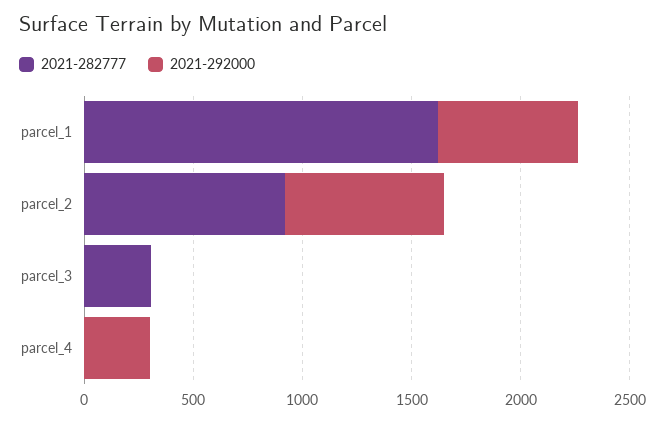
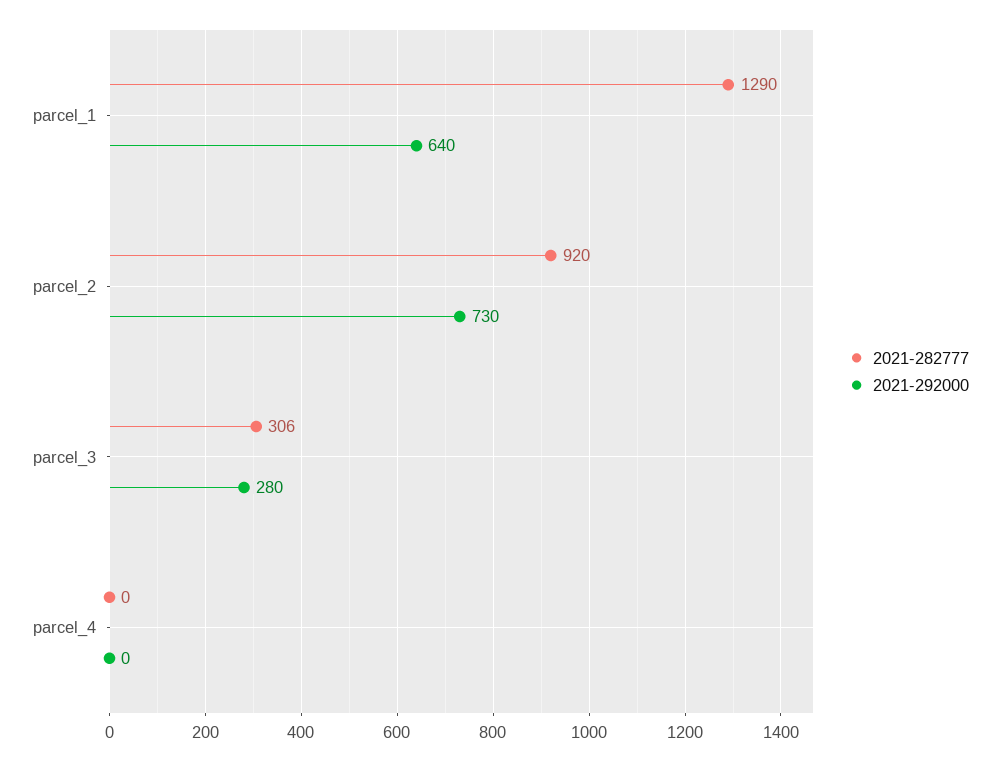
  {
    "2021-282777": {
-     "parcel_1": 1600,
+     "parcel_1": 1290,
      "parcel_2": 920,
      "parcel_3": 306,
      "parcel_4": 0
    },
    "2021-292000": {
      "parcel_1": 640,
      "parcel_2": 730,
-     "parcel_3": 0,
+     "parcel_3": 280,
-     "parcel_4": 300
+     "parcel_4": 0
    }
  }

